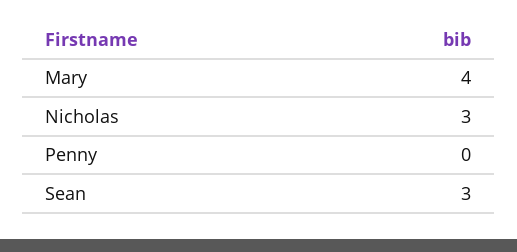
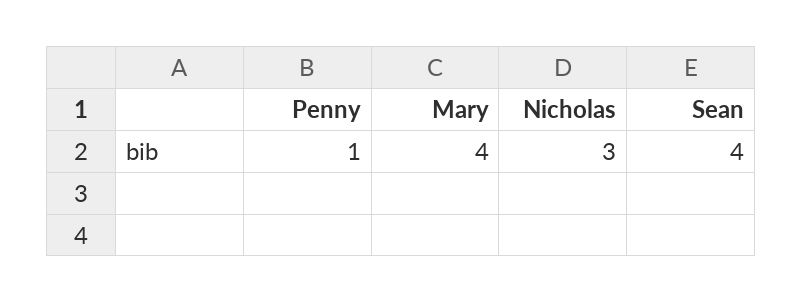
  {
    "Mary": 4,
    "Nicholas": 3,
-   "Penny": 0,
+   "Penny": 1,
-   "Sean": 3
+   "Sean": 4
  }

